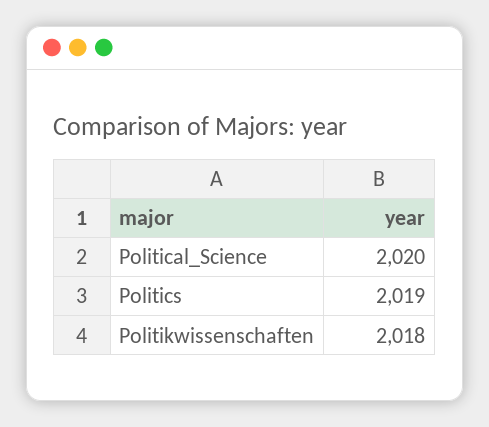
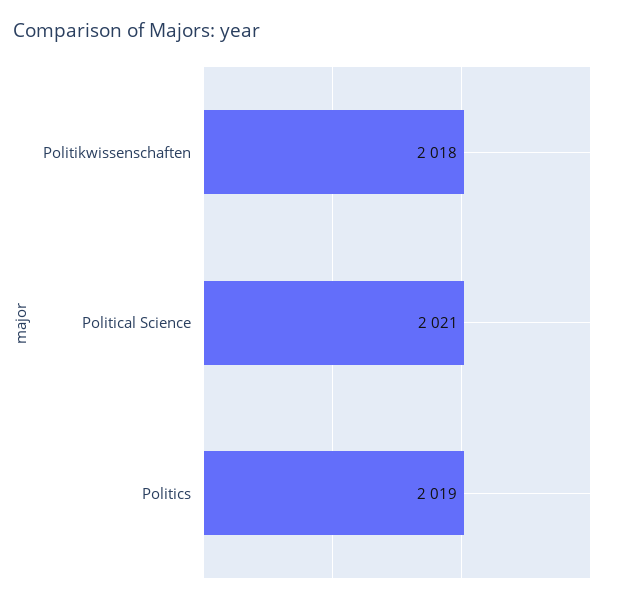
  {
-   "Political_Science": 2020,
+   "Political_Science": 2021,
    "Politics": 2019,
    "Politikwissenschaften": 2018
  }

